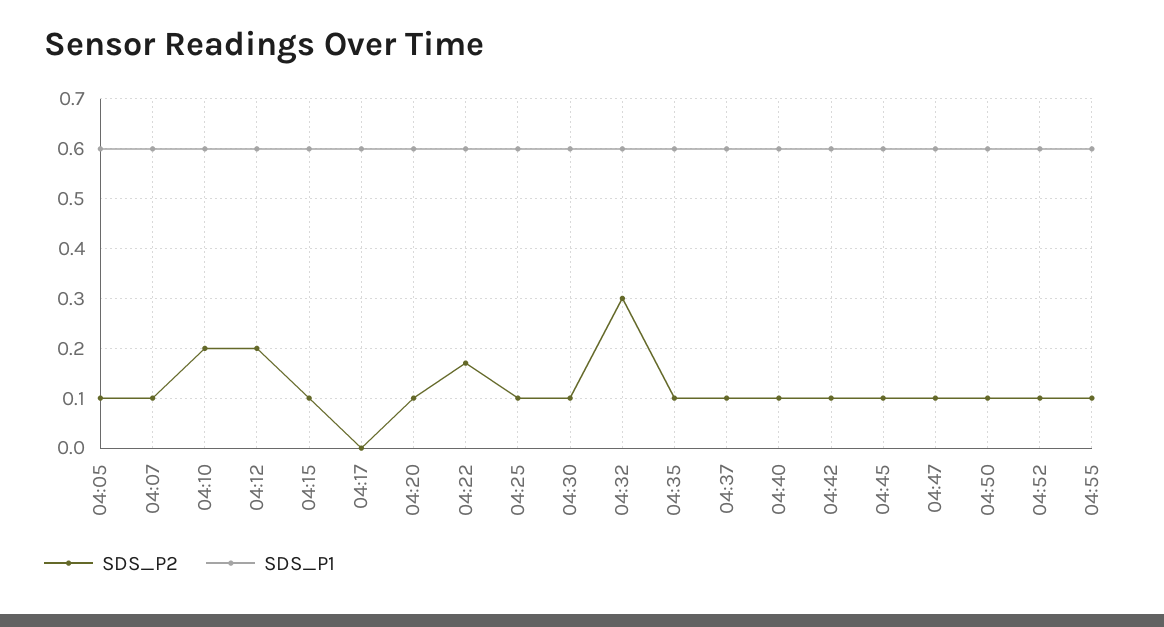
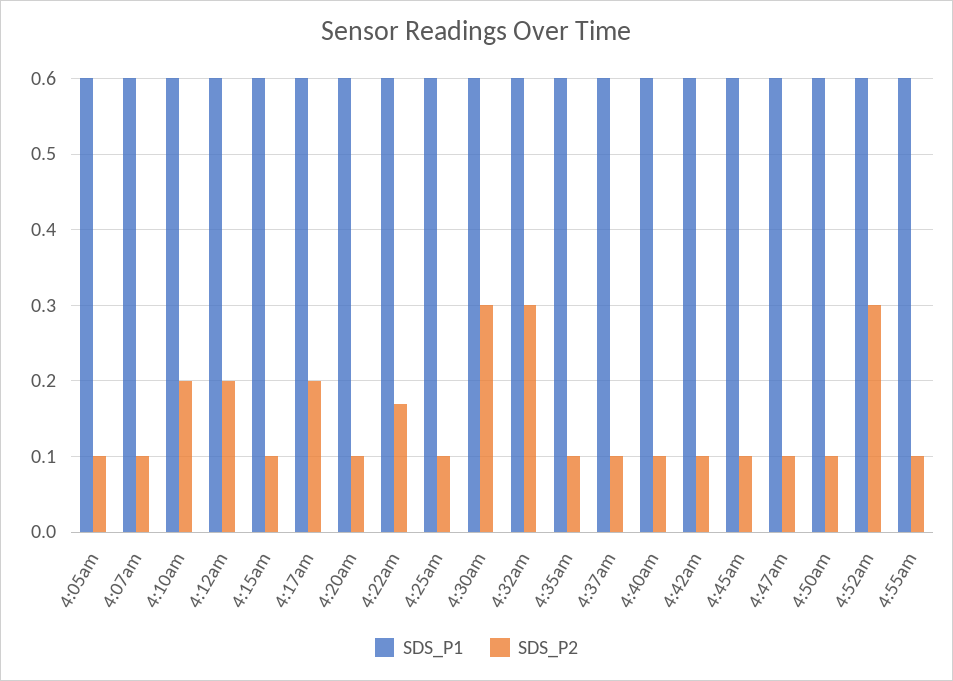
  {
    "SDS_P2": {
      "04:05": 0.1,
      "04:07": 0.1,
      "04:10": 0.2,
      "04:12": 0.2,
      "04:15": 0.1,
-     "04:17": 0,
+     "04:17": 0.2,
      "04:20": 0.1,
      "04:22": 0.17,
      "04:25": 0.1,
-     "04:30": 0.1,
+     "04:30": 0.3,
      "04:32": 0.3,
      "04:35": 0.1,
      "04:37": 0.1,
      "04:40": 0.1,
      "04:42": 0.1,
      "04:45": 0.1,
      "04:47": 0.1,
      "04:50": 0.1,
-     "04:52": 0.1,
+     "04:52": 0.3,
      "04:55": 0.1
    },
    "SDS_P1": {
      "04:05": 0.6,
      "04:07": 0.6,
      "04:10": 0.6,
      "04:12": 0.6,
      "04:15": 0.6,
      "04:17": 0.6,
      "04:20": 0.6,
      "04:22": 0.6,
      "04:25": 0.6,
      "04:30": 0.6,
      "04:32": 0.6,
      "04:35": 0.6,
      "04:37": 0.6,
      "04:40": 0.6,
      "04:42": 0.6,
      "04:45": 0.6,
      "04:47": 0.6,
      "04:50": 0.6,
      "04:52": 0.6,
      "04:55": 0.6
    }
  }

